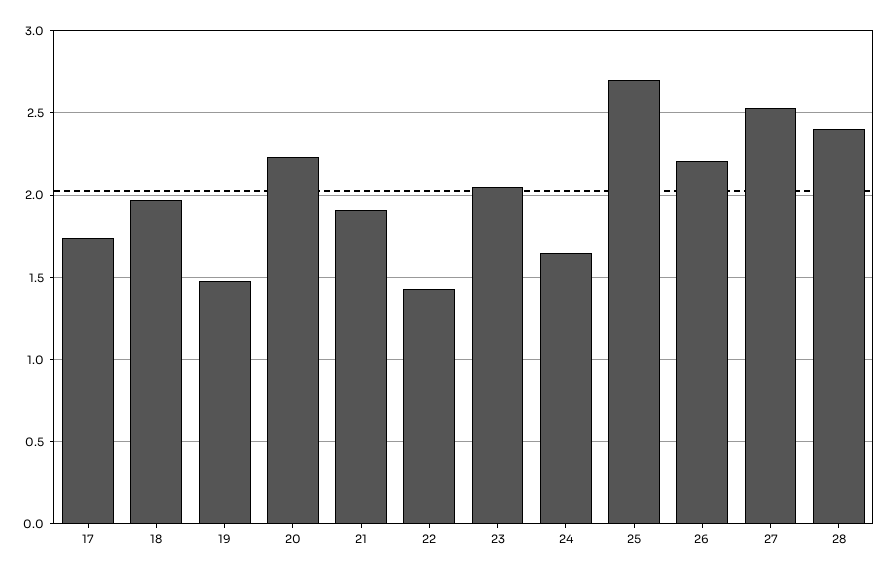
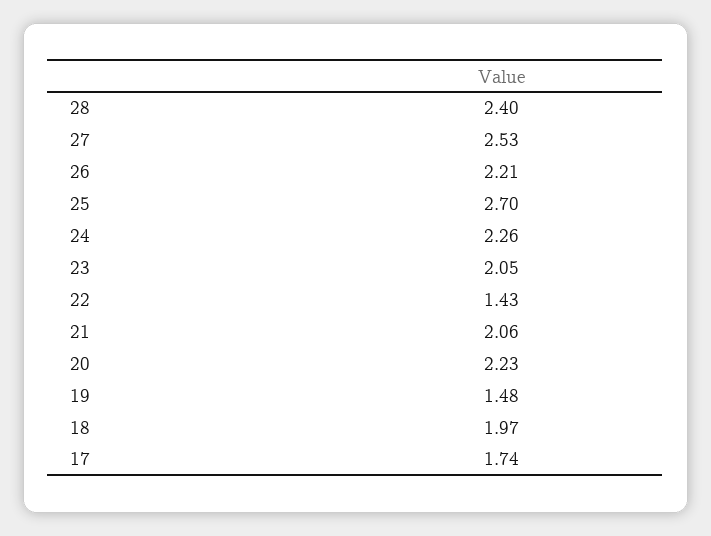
  {
    "17": 1.74,
    "18": 1.97,
    "19": 1.48,
    "20": 2.23,
-   "21": 1.9,
+   "21": 2.06,
    "22": 1.43,
    "23": 2.05,
-   "24": 1.65,
+   "24": 2.26,
    "25": 2.7,
    "26": 2.21,
    "27": 2.53,
    "28": 2.4
  }

